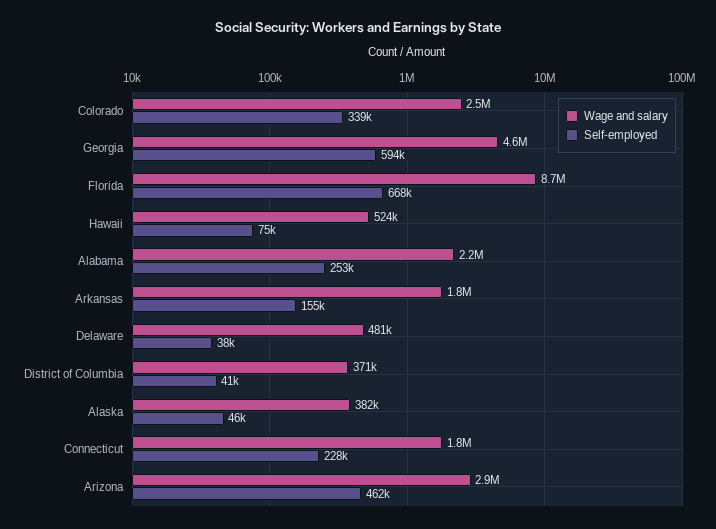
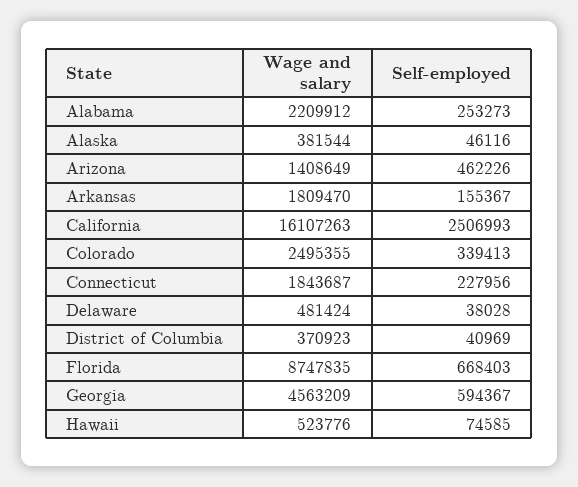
  {
    "Wage and salary": {
      "Colorado": 2495355,
      "Georgia": 4563209,
      "Florida": 8747835,
      "Hawaii": 523776,
      "Alabama": 2209912,
      "Arkansas": 1809470,
      "Delaware": 481424,
      "District of Columbia": 370923,
      "Alaska": 381544,
      "Connecticut": 1843687,
-     "Arizona": 2900000
+     "Arizona": 1408649,
+     "California": 16107263
    },
    "Self-employed": {
      "Colorado": 339413,
      "Georgia": 594367,
      "Florida": 668403,
      "Hawaii": 74585,
      "Alabama": 253273,
      "Arkansas": 155367,
      "Delaware": 38028,
      "District of Columbia": 40969,
      "Alaska": 46116,
      "Connecticut": 227956,
-     "Arizona": 462226
+     "Arizona": 462226,
+     "California": 2506993
    }
  }

